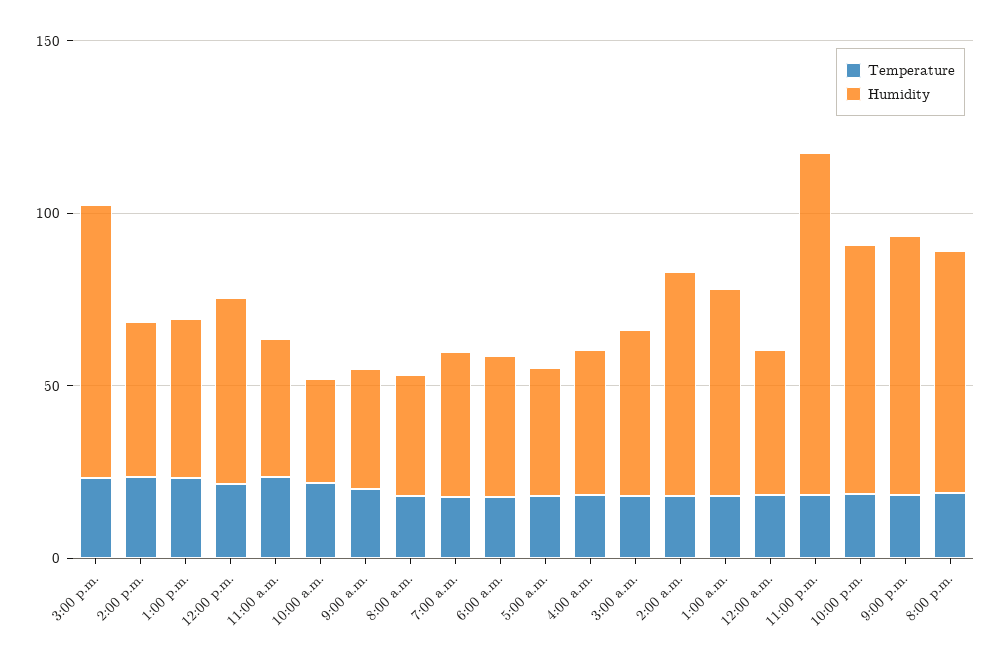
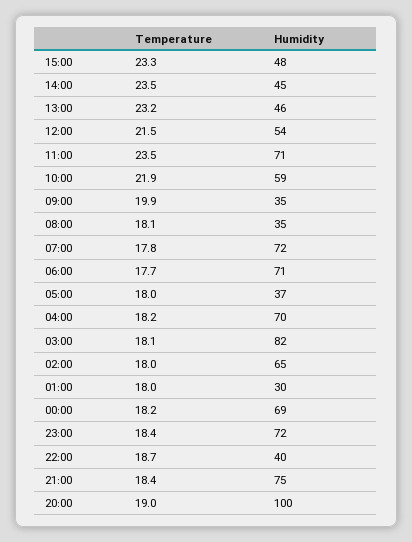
  {
    "Temperature": {
      "3:00 p.m.": 23.3,
      "2:00 p.m.": 23.5,
      "1:00 p.m.": 23.2,
      "12:00 p.m.": 21.5,
      "11:00 a.m.": 23.5,
      "10:00 a.m.": 21.9,
      "9:00 a.m.": 19.9,
      "8:00 a.m.": 18.1,
      "7:00 a.m.": 17.8,
      "6:00 a.m.": 17.7,
      "5:00 a.m.": 18,
      "4:00 a.m.": 18.2,
      "3:00 a.m.": 18.1,
      "2:00 a.m.": 18,
      "1:00 a.m.": 18,
      "12:00 a.m.": 18.2,
      "11:00 p.m.": 18.4,
      "10:00 p.m.": 18.7,
      "9:00 p.m.": 18.4,
      "8:00 p.m.": 19
    },
    "Humidity": {
-     "3:00 p.m.": 80,
+     "3:00 p.m.": 48,
      "2:00 p.m.": 45,
      "1:00 p.m.": 46,
      "12:00 p.m.": 54,
-     "11:00 a.m.": 40,
+     "11:00 a.m.": 71,
-     "10:00 a.m.": 30,
+     "10:00 a.m.": 59,
      "9:00 a.m.": 35,
      "8:00 a.m.": 35,
-     "7:00 a.m.": 40,
+     "7:00 a.m.": 72,
-     "6:00 a.m.": 40,
+     "6:00 a.m.": 71,
      "5:00 a.m.": 37,
-     "4:00 a.m.": 40,
+     "4:00 a.m.": 70,
-     "3:00 a.m.": 50,
+     "3:00 a.m.": 82,
      "2:00 a.m.": 65,
-     "1:00 a.m.": 60,
+     "1:00 a.m.": 30,
-     "12:00 a.m.": 40,
+     "12:00 a.m.": 69,
-     "11:00 p.m.": 100,
+     "11:00 p.m.": 72,
-     "10:00 p.m.": 70,
+     "10:00 p.m.": 40,
      "9:00 p.m.": 75,
-     "8:00 p.m.": 70
+     "8:00 p.m.": 100
    }
  }

